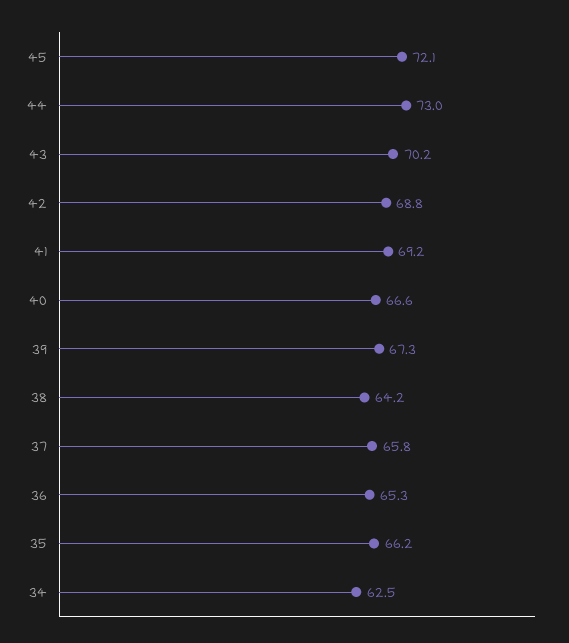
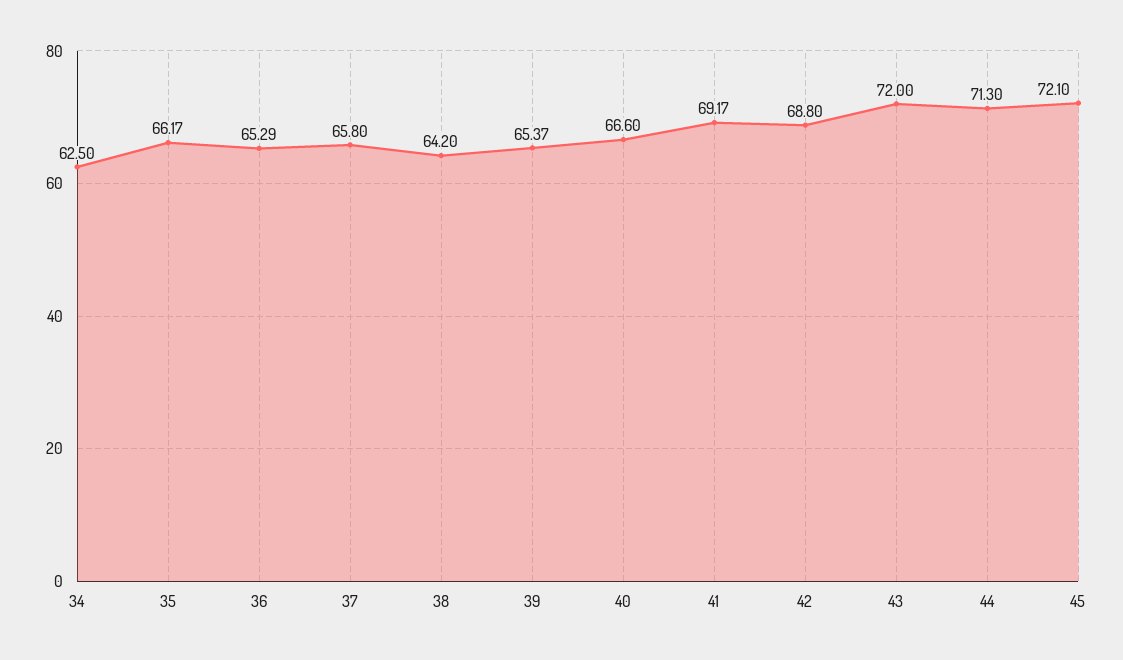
  {
    "45": 72.1,
-   "44": 73,
+   "44": 71.3,
-   "43": 70.2,
+   "43": 72,
    "42": 68.8,
    "41": 69.17,
    "40": 66.6,
-   "39": 67.3,
+   "39": 65.37,
    "38": 64.2,
    "37": 65.8,
    "36": 65.29,
    "35": 66.17,
    "34": 62.5
  }

